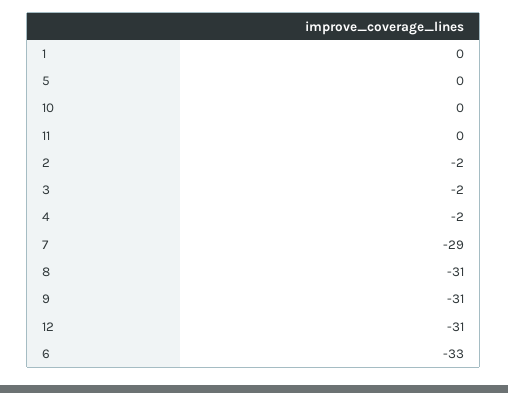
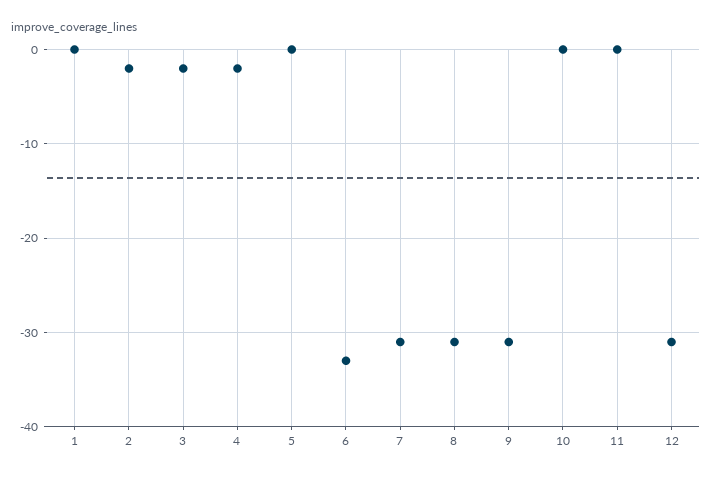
  {
    "1": 0,
    "5": 0,
    "10": 0,
    "11": 0,
    "2": -2,
    "3": -2,
    "4": -2,
-   "7": -29,
+   "7": -31,
    "8": -31,
    "9": -31,
    "12": -31,
    "6": -33
  }

